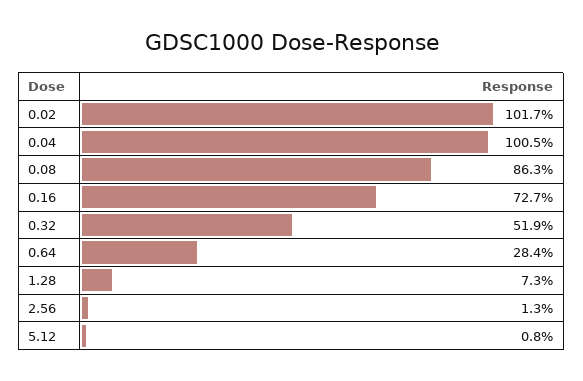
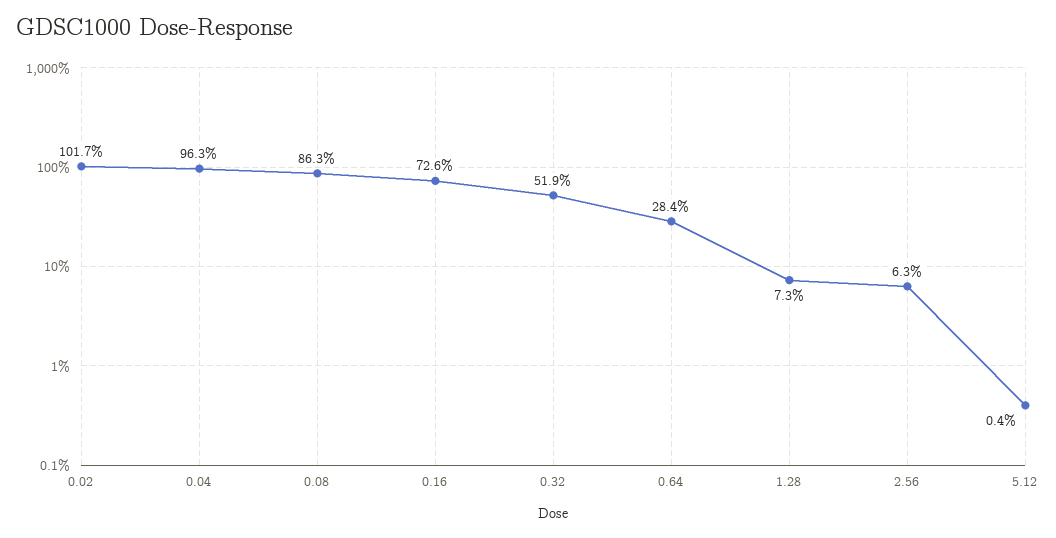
  {
    "0.02": 101.7,
-   "0.04": 100.5,
+   "0.04": 96.3,
    "0.08": 86.3,
-   "0.16": 72.7,
+   "0.16": 72.6,
    "0.32": 51.9,
    "0.64": 28.4,
    "1.28": 7.3,
-   "2.56": 1.3,
+   "2.56": 6.3,
-   "5.12": 0.8
+   "5.12": 0.4
  }

